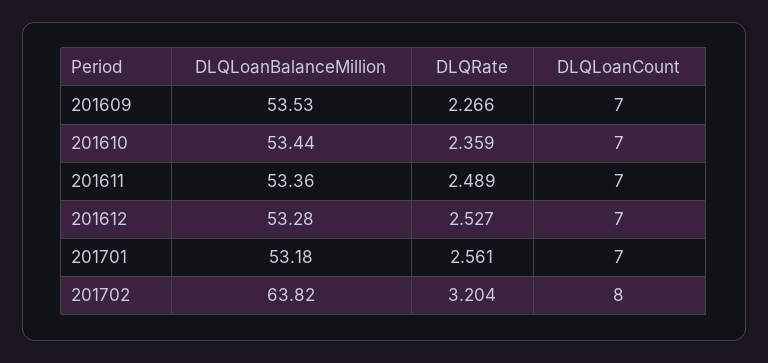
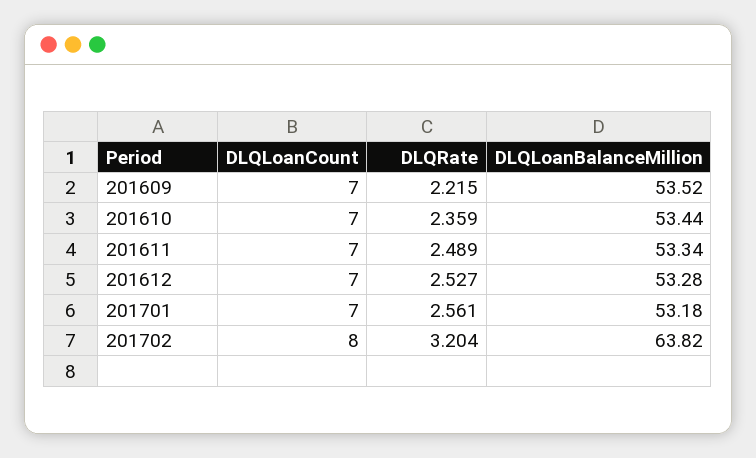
  {
    "DLQLoanBalanceMillion": {
-     "201609": 53.53,
+     "201609": 53.52,
      "201610": 53.44,
-     "201611": 53.36,
+     "201611": 53.34,
      "201612": 53.28,
      "201701": 53.18,
      "201702": 63.82
    },
    "DLQRate": {
-     "201609": 2.266,
+     "201609": 2.215,
      "201610": 2.359,
      "201611": 2.489,
      "201612": 2.527,
      "201701": 2.561,
      "201702": 3.204
    },
    "DLQLoanCount": {
      "201609": 7,
      "201610": 7,
      "201611": 7,
      "201612": 7,
      "201701": 7,
      "201702": 8
    }
  }

